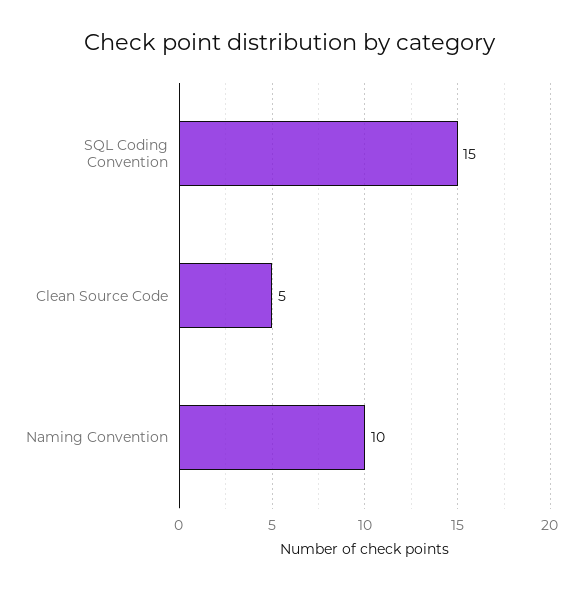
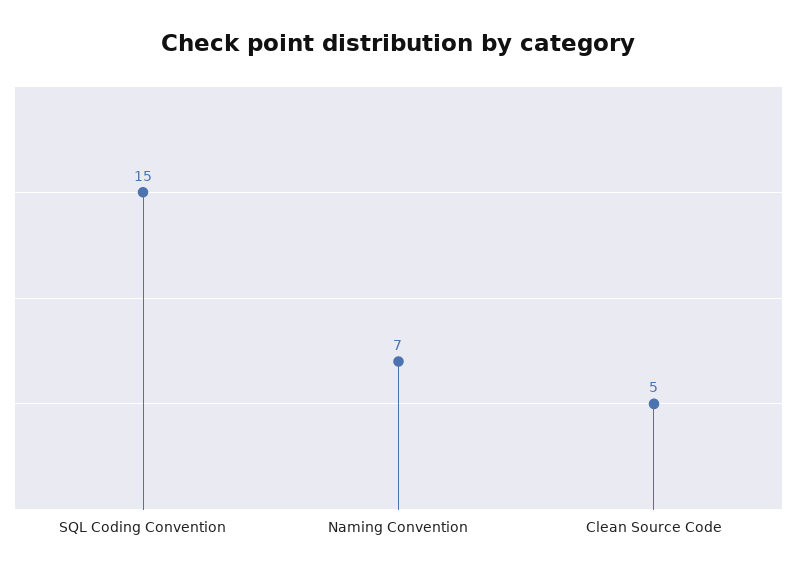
  {
    "SQL Coding Convention": 15,
    "Clean Source Code": 5,
-   "Naming Convention": 10
+   "Naming Convention": 7
  }

